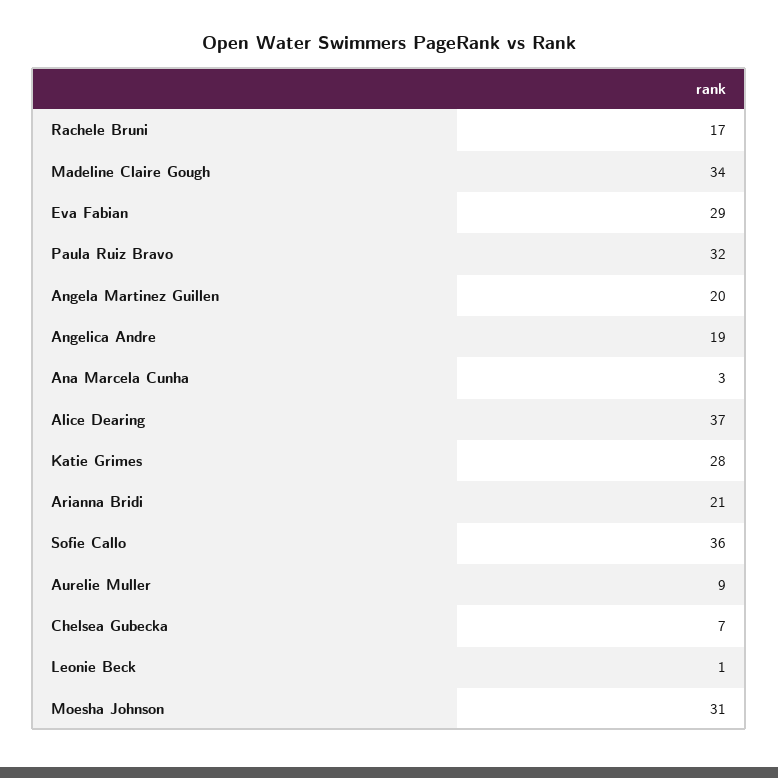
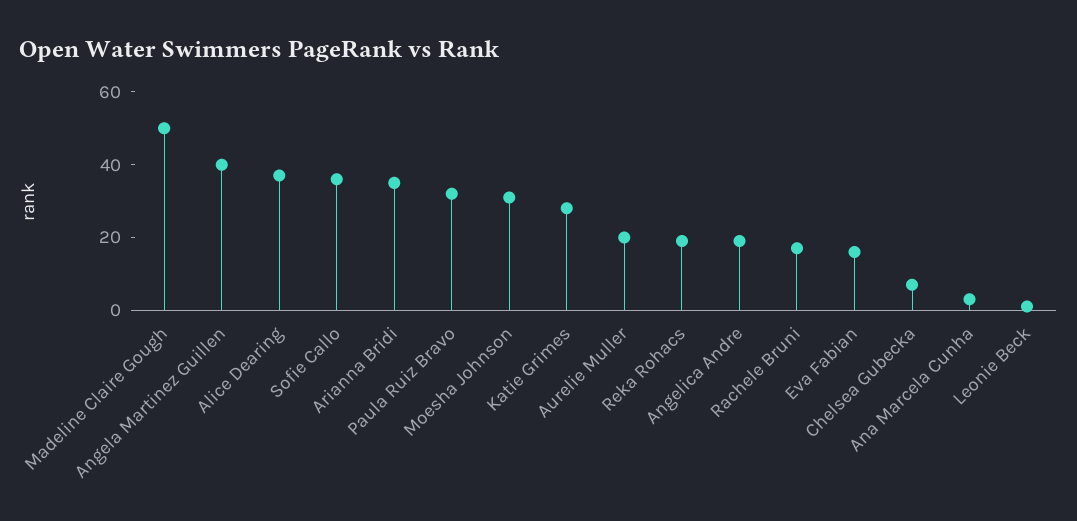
  {
    "Rachele Bruni": 17,
-   "Madeline Claire Gough": 34,
+   "Madeline Claire Gough": 50,
-   "Eva Fabian": 29,
+   "Eva Fabian": 15,
    "Paula Ruiz Bravo": 32,
-   "Angela Martinez Guillen": 20,
+   "Angela Martinez Guillen": 40,
    "Angelica Andre": 19,
    "Ana Marcela Cunha": 3,
    "Alice Dearing": 37,
    "Katie Grimes": 28,
-   "Arianna Bridi": 21,
+   "Arianna Bridi": 35,
    "Sofie Callo": 36,
-   "Aurelie Muller": 9,
+   "Aurelie Muller": 20,
    "Chelsea Gubecka": 7,
    "Leonie Beck": 1,
-   "Moesha Johnson": 31
+   "Moesha Johnson": 31,
+   "Reka Rohacs": 20
  }

